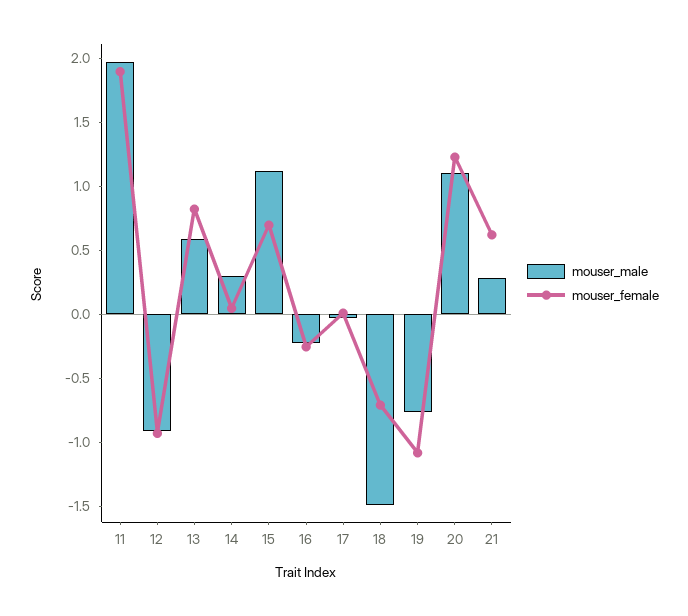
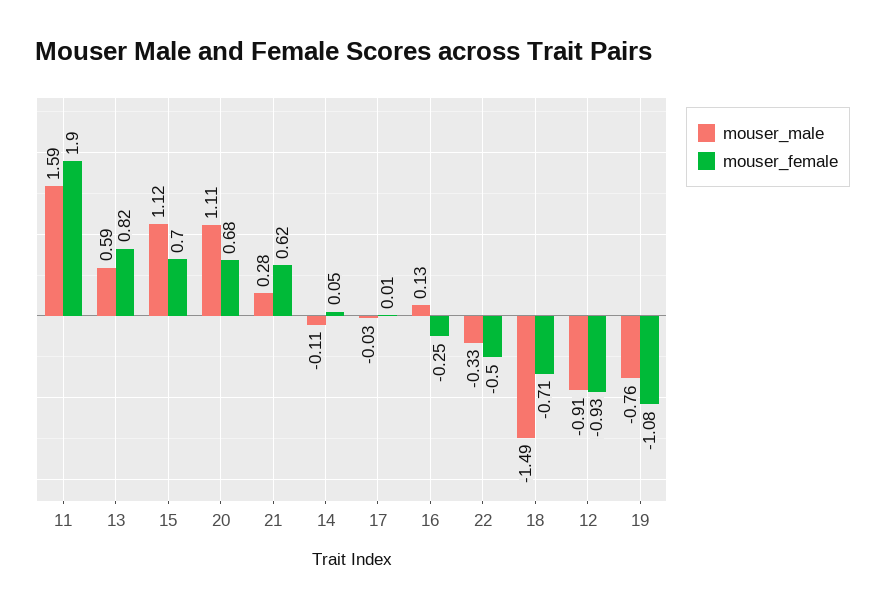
  {
    "mouser_male": {
-     "11": 2,
+     "11": 1.59,
      "12": -0.91,
      "13": 0.59,
-     "14": 0.3,
+     "14": -0.11,
      "15": 1.12,
-     "16": -0.2,
+     "16": 0.13,
      "17": -0.03,
      "18": -1.49,
      "19": -0.76,
      "20": 1.11,
-     "21": 0.28
+     "21": 0.28,
+     "22": -0.33
    },
    "mouser_female": {
      "11": 1.9,
      "12": -0.93,
      "13": 0.82,
      "14": 0.05,
      "15": 0.7,
      "16": -0.25,
      "17": 0.01,
      "18": -0.71,
      "19": -1.08,
-     "20": 1.2,
+     "20": 0.68,
-     "21": 0.62
+     "21": 0.62,
+     "22": -0.5
    }
  }

